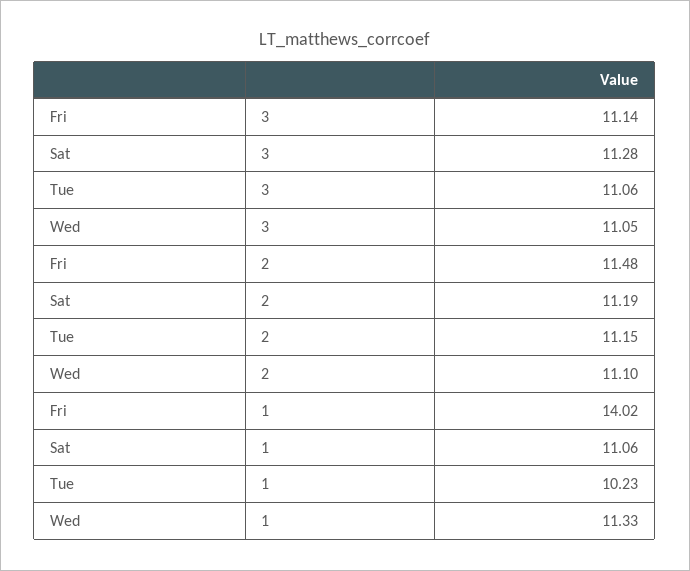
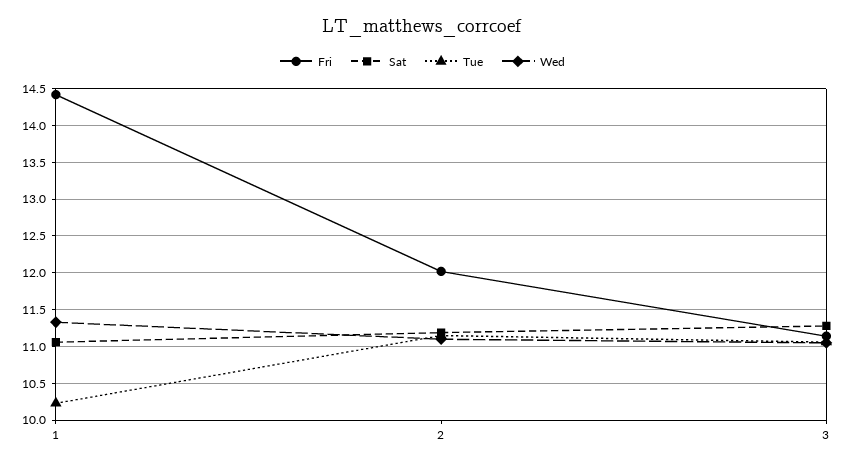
  {
    "Fri": {
      "3": 11.14,
-     "2": 11.48,
+     "2": 12,
-     "1": 14.02
+     "1": 14.4
    },
    "Sat": {
      "3": 11.28,
      "2": 11.19,
      "1": 11.06
    },
    "Tue": {
      "3": 11.06,
      "2": 11.15,
      "1": 10.23
    },
    "Wed": {
      "3": 11.05,
      "2": 11.1,
      "1": 11.33
    }
  }

